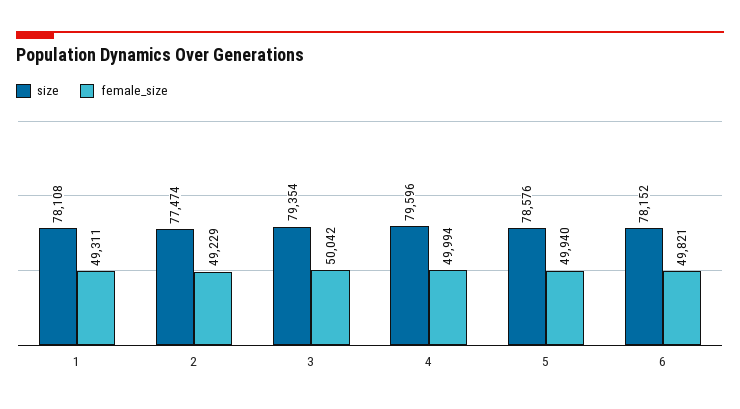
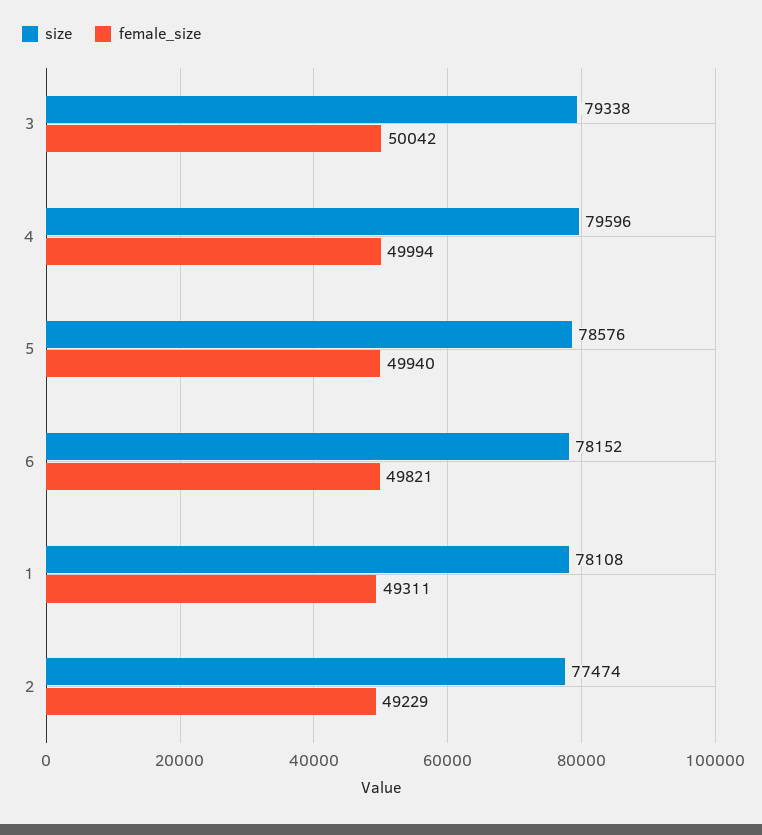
  {
    "size": {
      "1": 78108,
      "2": 77474,
-     "3": 79354,
+     "3": 79338,
      "4": 79596,
      "5": 78576,
      "6": 78152
    },
    "female_size": {
      "1": 49311,
      "2": 49229,
      "3": 50042,
      "4": 49994,
      "5": 49940,
      "6": 49821
    }
  }

